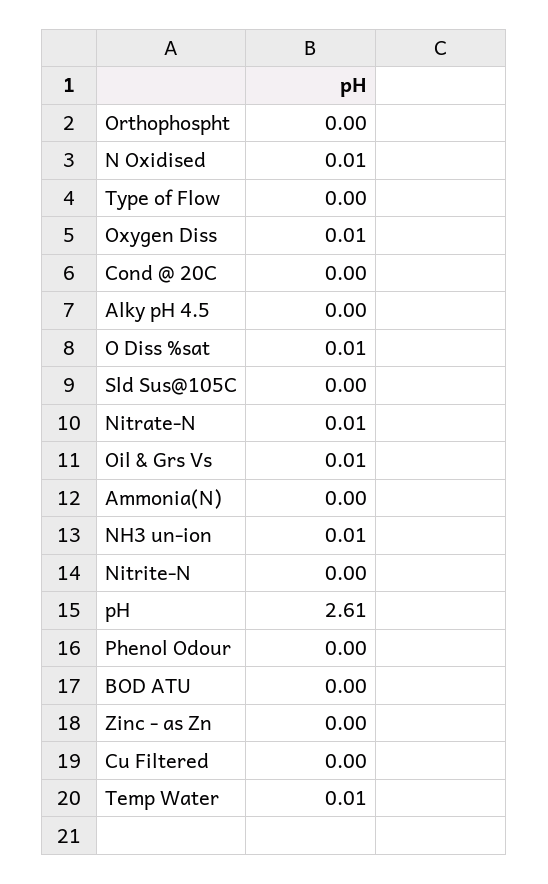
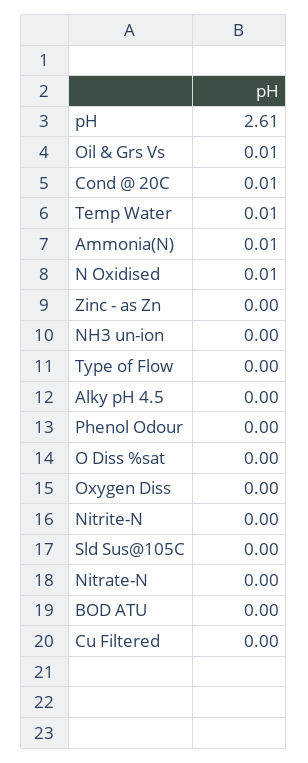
  {
-   "Orthophospht": 0,
    "N Oxidised": 0.01,
    "Type of Flow": 0,
-   "Oxygen Diss": 0.01,
+   "Oxygen Diss": 0,
-   "Cond @ 20C": 0,
+   "Cond @ 20C": 0.01,
    "Alky pH 4.5": 0,
-   "O Diss %sat": 0.01,
+   "O Diss %sat": 0,
    "Sld Sus@105C": 0,
-   "Nitrate-N": 0.01,
+   "Nitrate-N": 0,
    "Oil & Grs Vs": 0.01,
-   "Ammonia(N)": 0,
+   "Ammonia(N)": 0.01,
-   "NH3 un-ion": 0.01,
+   "NH3 un-ion": 0,
    "Nitrite-N": 0,
    "pH": 2.61,
    "Phenol Odour": 0,
    "BOD ATU": 0,
    "Zinc - as Zn": 0,
    "Cu Filtered": 0,
    "Temp Water": 0.01
  }

